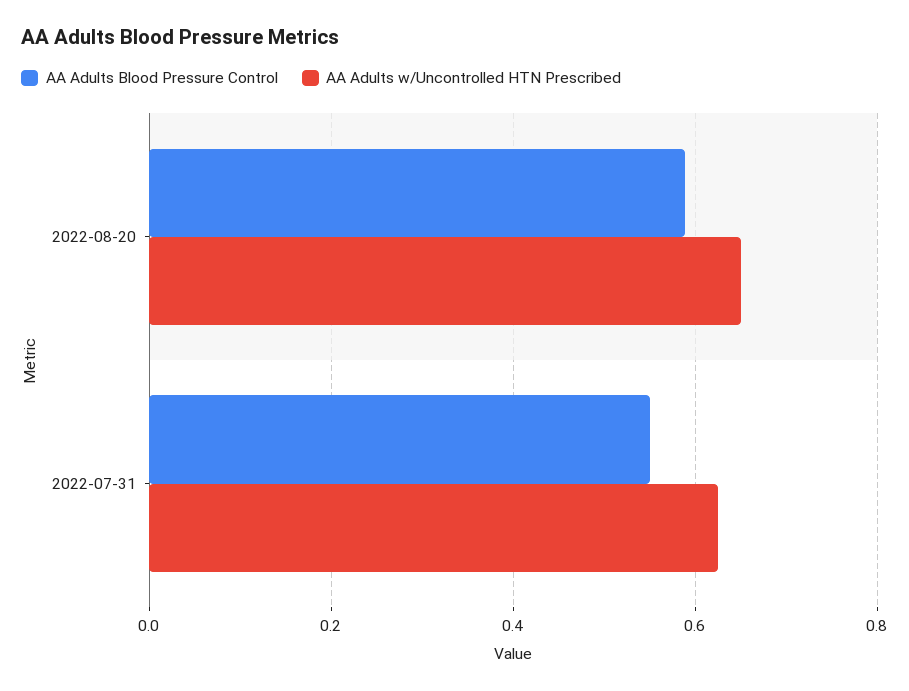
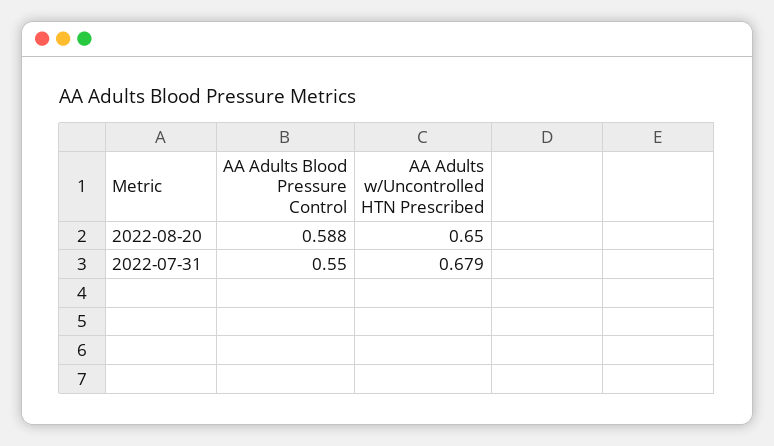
  {
    "AA Adults Blood Pressure Control": {
      "2022-08-20": 0.588,
      "2022-07-31": 0.55
    },
    "AA Adults w/Uncontrolled HTN Prescribed": {
      "2022-08-20": 0.65,
-     "2022-07-31": 0.62
+     "2022-07-31": 0.679
    }
  }

